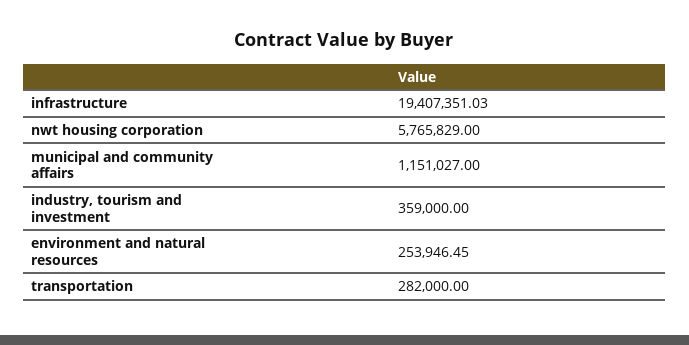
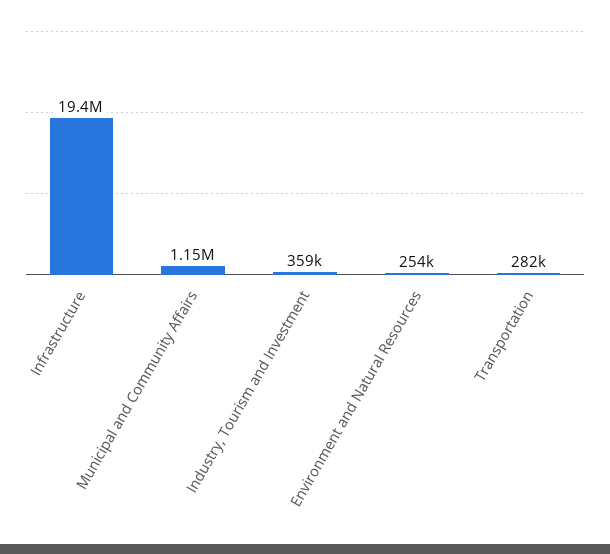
  {
    "infrastructure": 19407351.03,
-   "nwt housing corporation": 5765829,
    "municipal and community affairs": 1151027,
    "industry, tourism and investment": 359000,
    "environment and natural resources": 253946.45,
    "transportation": 282000
  }

